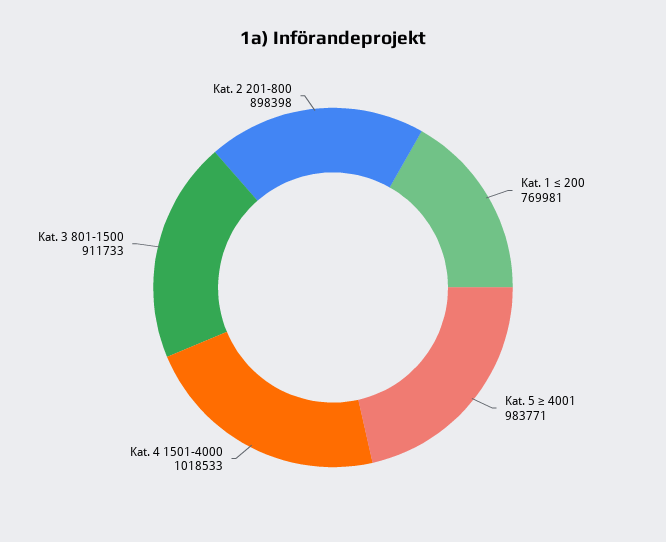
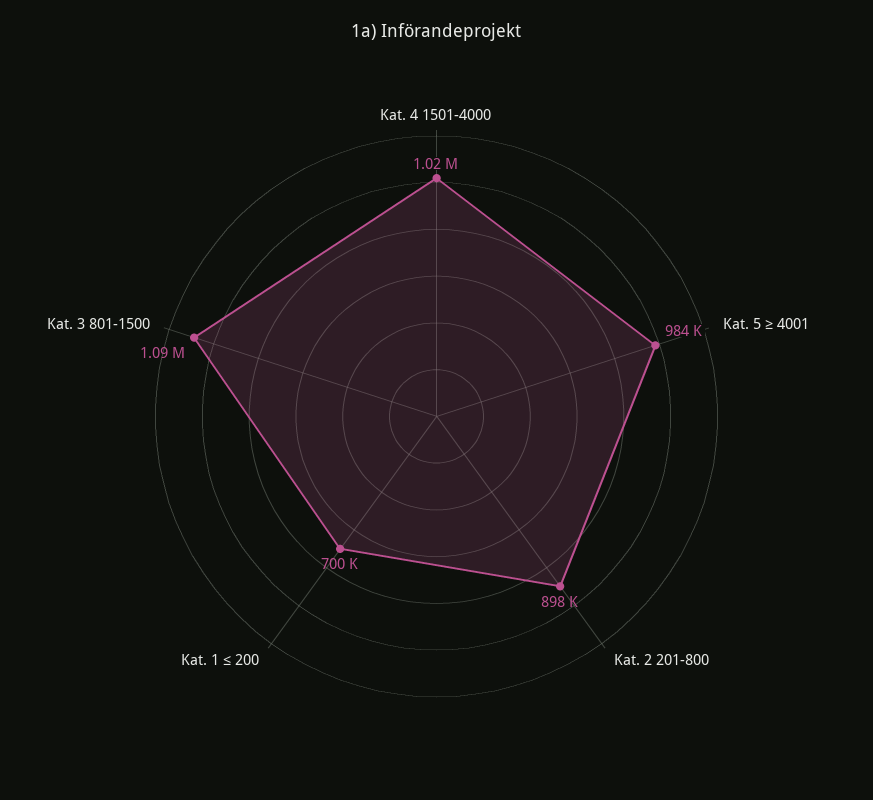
  {
-   "Kat. 1 ≤ 200": 769981,
+   "Kat. 1 ≤ 200": 700000,
    "Kat. 5 ≥ 4001": 983771,
    "Kat. 4 1501-4000": 1018533,
-   "Kat. 3 801-1500": 911733,
+   "Kat. 3 801-1500": 1090000,
    "Kat. 2 201-800": 898398
  }

